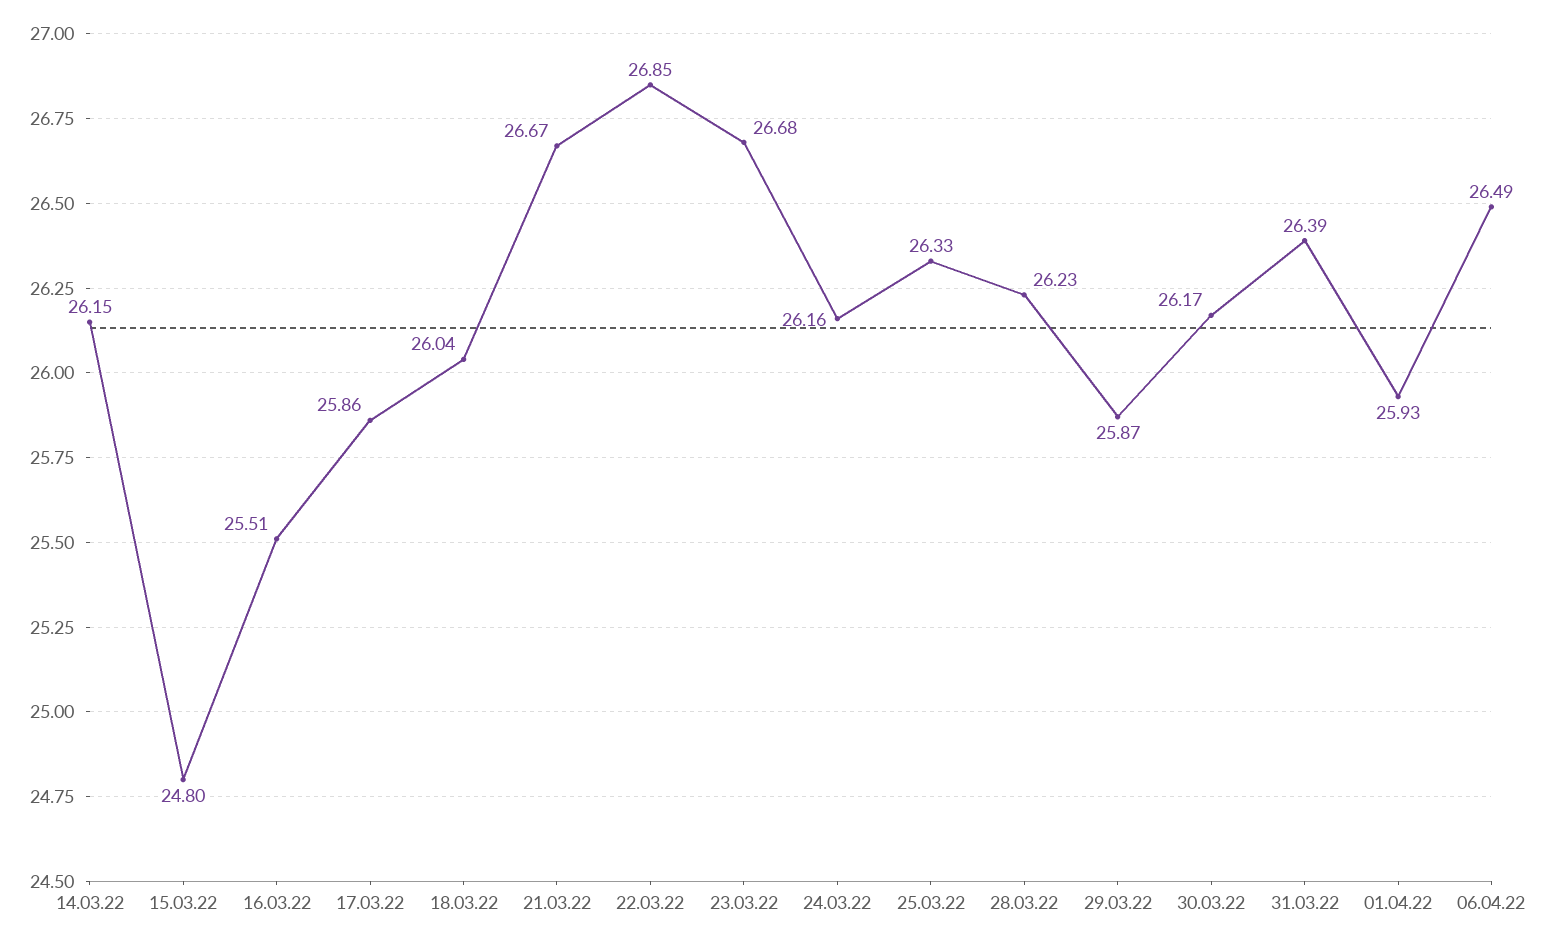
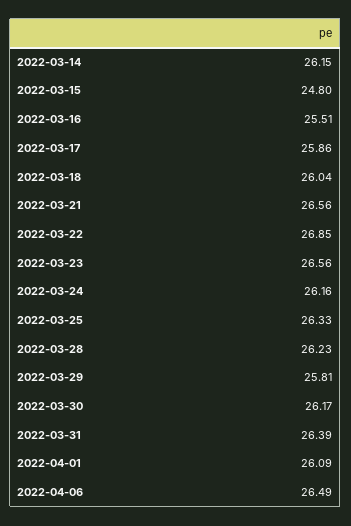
  {
    "14.03.22": 26.15,
    "15.03.22": 24.8,
    "16.03.22": 25.51,
    "17.03.22": 25.86,
    "18.03.22": 26.04,
-   "21.03.22": 26.67,
+   "21.03.22": 26.56,
    "22.03.22": 26.85,
-   "23.03.22": 26.68,
+   "23.03.22": 26.56,
    "24.03.22": 26.16,
    "25.03.22": 26.33,
    "28.03.22": 26.23,
-   "29.03.22": 25.87,
+   "29.03.22": 25.81,
    "30.03.22": 26.17,
    "31.03.22": 26.39,
-   "01.04.22": 25.93,
+   "01.04.22": 26.09,
    "06.04.22": 26.49
  }

